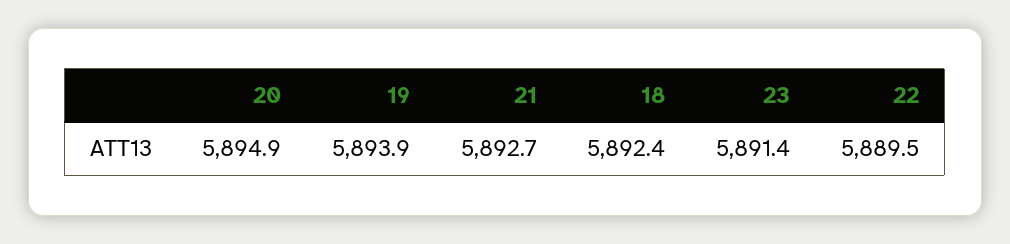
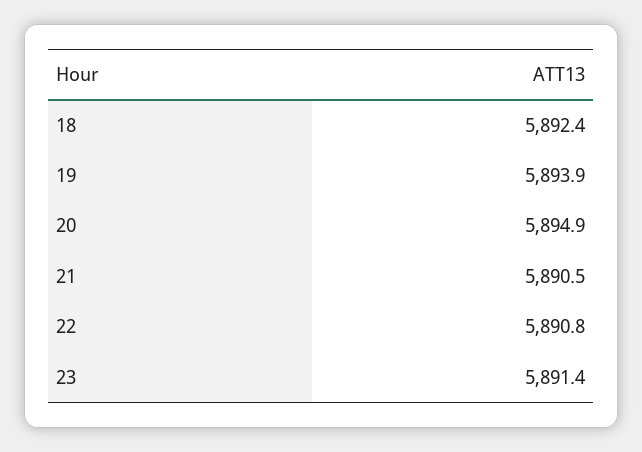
  {
    "20": 5894.9,
    "19": 5893.9,
-   "21": 5892.7,
+   "21": 5890.5,
    "18": 5892.4,
    "23": 5891.4,
-   "22": 5889.5
+   "22": 5890.8
  }

